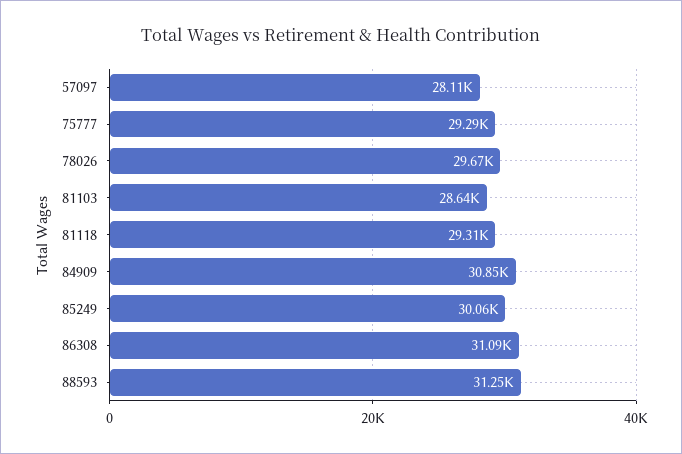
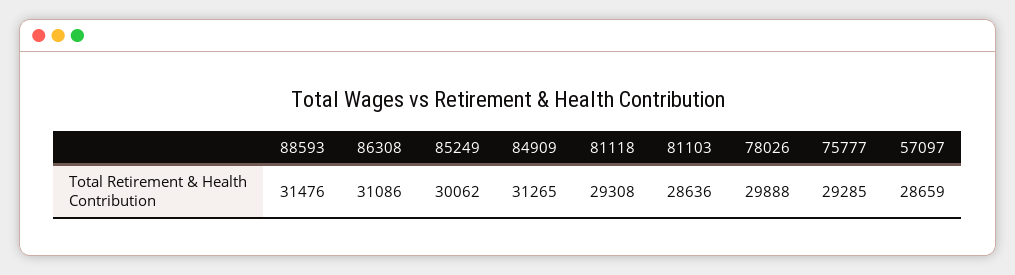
  {
-   "57097": 28110,
+   "57097": 28659,
    "75777": 29285,
-   "78026": 29670,
+   "78026": 29888,
    "81103": 28636,
    "81118": 29308,
-   "84909": 30850,
+   "84909": 31265,
    "85249": 30062,
    "86308": 31086,
-   "88593": 31250
+   "88593": 31476
  }

